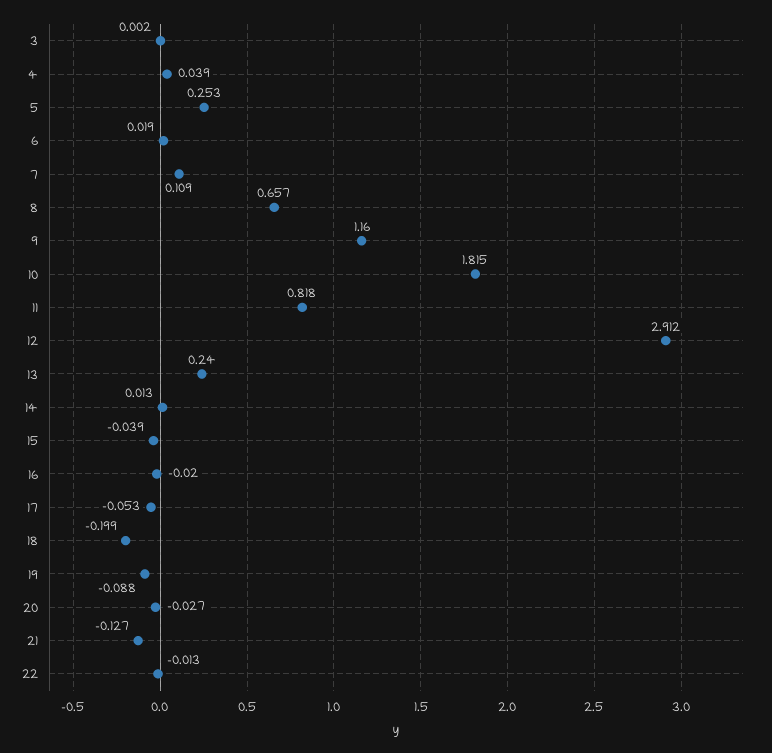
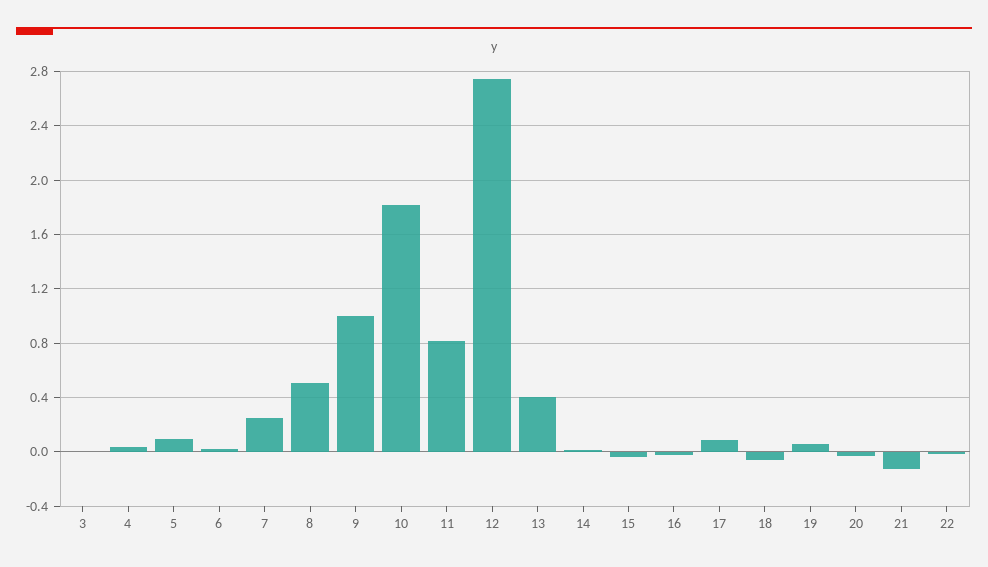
  {
    "3": 0.002,
    "4": 0.039,
-   "5": 0.253,
+   "5": 0.1,
    "6": 0.019,
-   "7": 0.109,
+   "7": 0.25,
-   "8": 0.657,
+   "8": 0.5,
-   "9": 1.16,
+   "9": 1,
    "10": 1.815,
    "11": 0.818,
-   "12": 2.912,
+   "12": 2.75,
-   "13": 0.24,
+   "13": 0.4,
    "14": 0.013,
    "15": -0.039,
    "16": -0.02,
-   "17": -0.053,
+   "17": 0.1,
-   "18": -0.199,
+   "18": -0.05,
-   "19": -0.088,
+   "19": 0.05,
    "20": -0.027,
    "21": -0.127,
    "22": -0.013
  }

